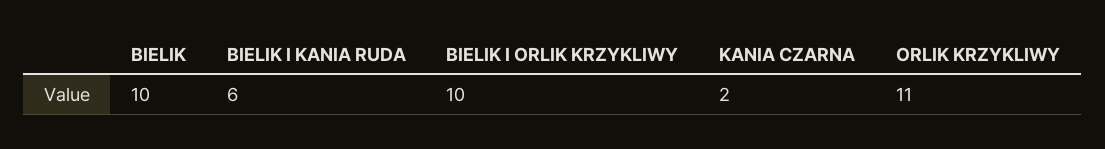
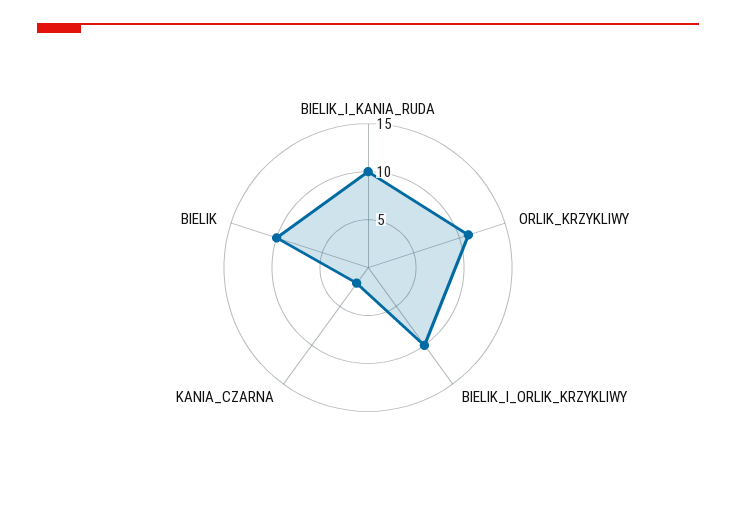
  {
    "BIELIK": 10,
-   "BIELIK I KANIA RUDA": 6,
+   "BIELIK I KANIA RUDA": 10,
    "BIELIK I ORLIK KRZYKLIWY": 10,
    "KANIA CZARNA": 2,
    "ORLIK KRZYKLIWY": 11
  }

